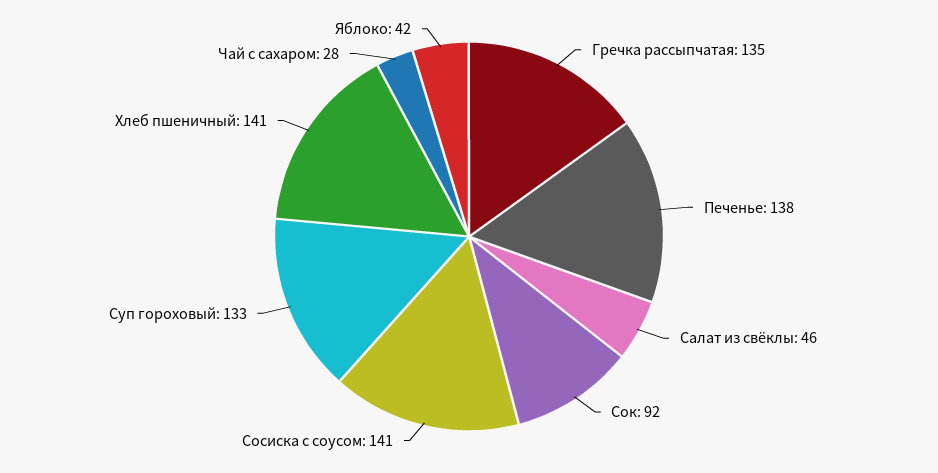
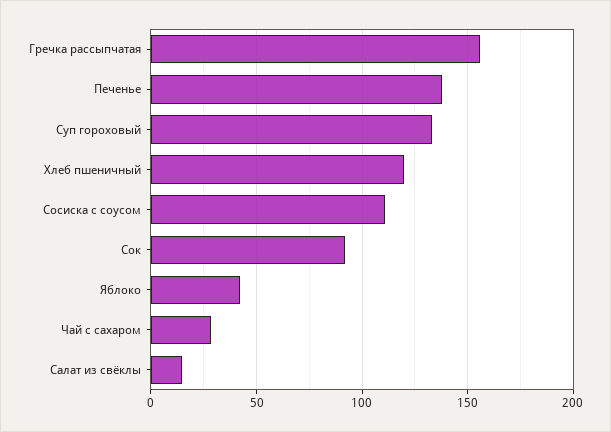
  {
-   "Гречка рассыпчатая": 135,
+   "Гречка рассыпчатая": 155,
    "Печенье": 138,
-   "Салат из свёклы": 46,
+   "Салат из свёклы": 15,
    "Сок": 92,
-   "Сосиска с соусом": 141,
+   "Сосиска с соусом": 110,
    "Суп гороховый": 133,
-   "Хлеб пшеничный": 141,
+   "Хлеб пшеничный": 120,
    "Чай с сахаром": 28,
    "Яблоко": 42
  }

